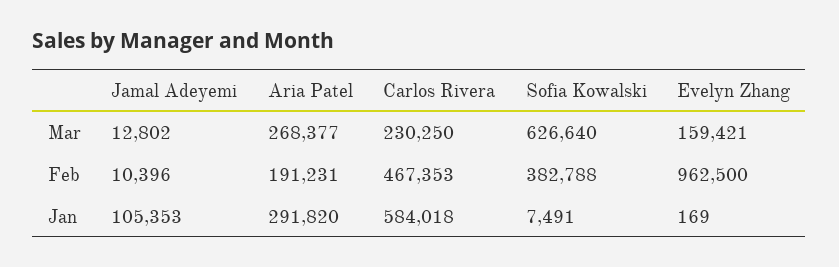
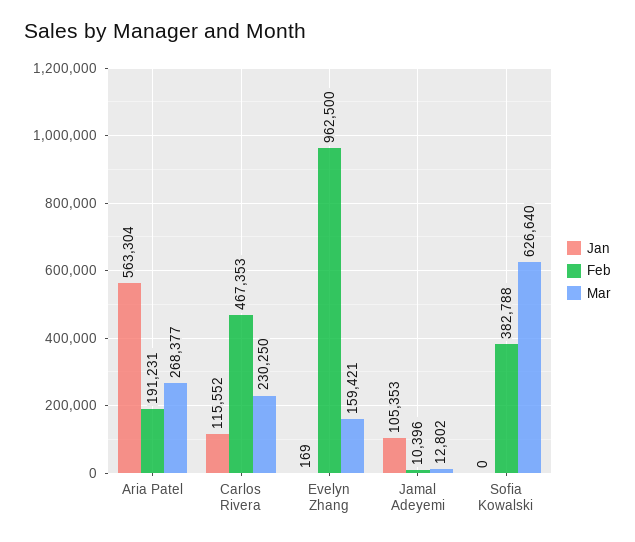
  {
    "Mar": {
      "Jamal Adeyemi": 12802,
      "Aria Patel": 268377,
      "Carlos Rivera": 230250,
      "Sofia Kowalski": 626640,
      "Evelyn Zhang": 159421
    },
    "Feb": {
      "Jamal Adeyemi": 10396,
      "Aria Patel": 191231,
      "Carlos Rivera": 467353,
      "Sofia Kowalski": 382788,
      "Evelyn Zhang": 962500
    },
    "Jan": {
      "Jamal Adeyemi": 105353,
-     "Aria Patel": 291820,
+     "Aria Patel": 563304,
-     "Carlos Rivera": 584018,
+     "Carlos Rivera": 115552,
-     "Sofia Kowalski": 7491,
+     "Sofia Kowalski": 0,
      "Evelyn Zhang": 169
    }
  }

